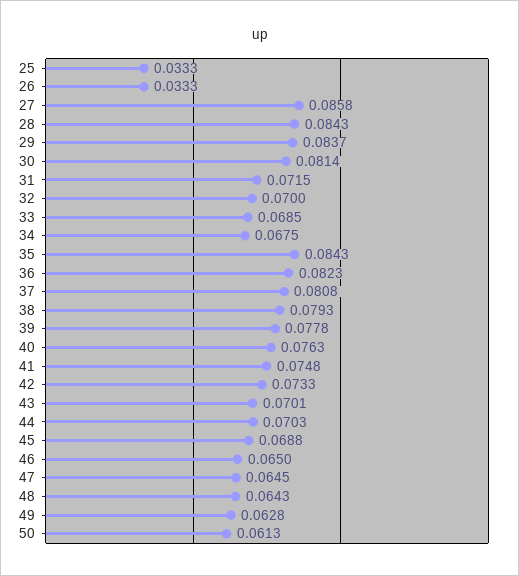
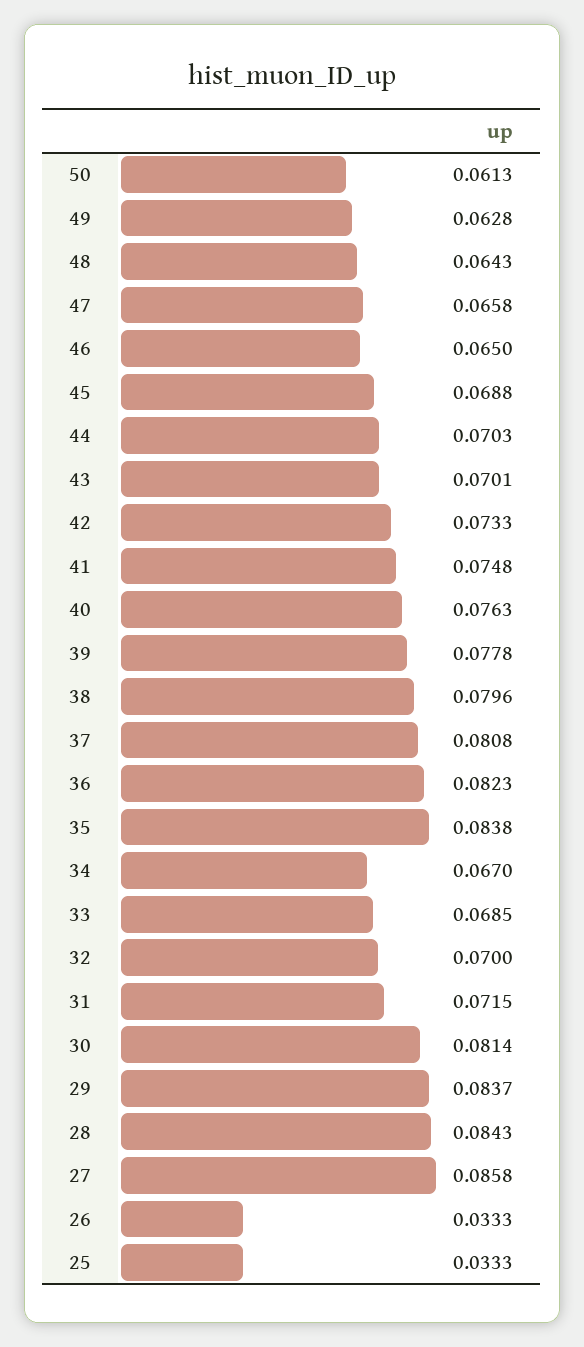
  {
    "25": 0.0333,
    "26": 0.0333,
    "27": 0.0858,
    "28": 0.0843,
    "29": 0.0837,
    "30": 0.0814,
    "31": 0.0715,
    "32": 0.07,
    "33": 0.0685,
-   "34": 0.0675,
+   "34": 0.067,
-   "35": 0.0843,
+   "35": 0.0838,
    "36": 0.0823,
    "37": 0.0808,
-   "38": 0.0793,
+   "38": 0.0796,
    "39": 0.0778,
    "40": 0.0763,
    "41": 0.0748,
    "42": 0.0733,
    "43": 0.0701,
    "44": 0.0703,
    "45": 0.0688,
    "46": 0.065,
-   "47": 0.0645,
+   "47": 0.0658,
    "48": 0.0643,
    "49": 0.0628,
    "50": 0.0613
  }

